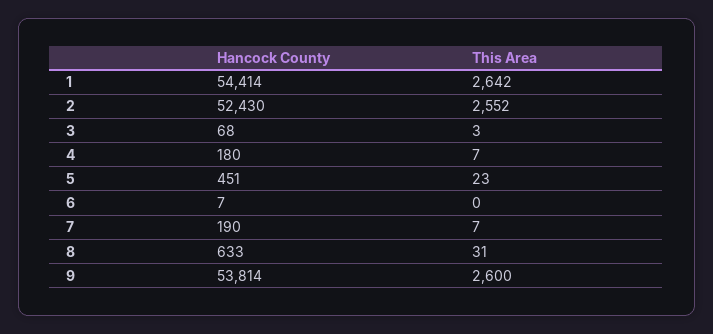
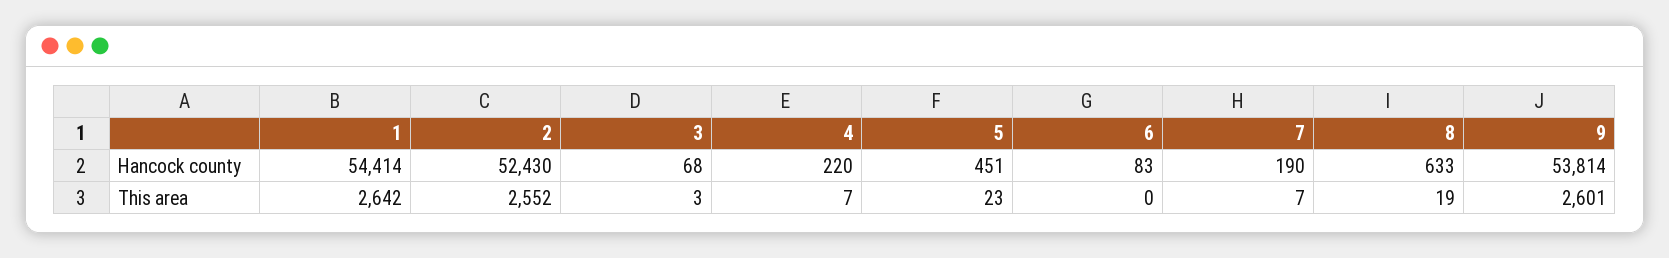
  {
    "Hancock County": {
      "1": 54414,
      "2": 52430,
      "3": 68,
-     "4": 180,
+     "4": 220,
      "5": 451,
-     "6": 7,
+     "6": 83,
      "7": 190,
      "8": 633,
      "9": 53814
    },
    "This Area": {
      "1": 2642,
      "2": 2552,
      "3": 3,
      "4": 7,
      "5": 23,
      "6": 0,
      "7": 7,
-     "8": 31,
+     "8": 19,
-     "9": 2600
+     "9": 2601
    }
  }

